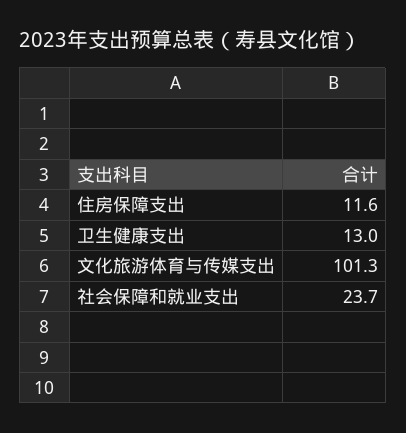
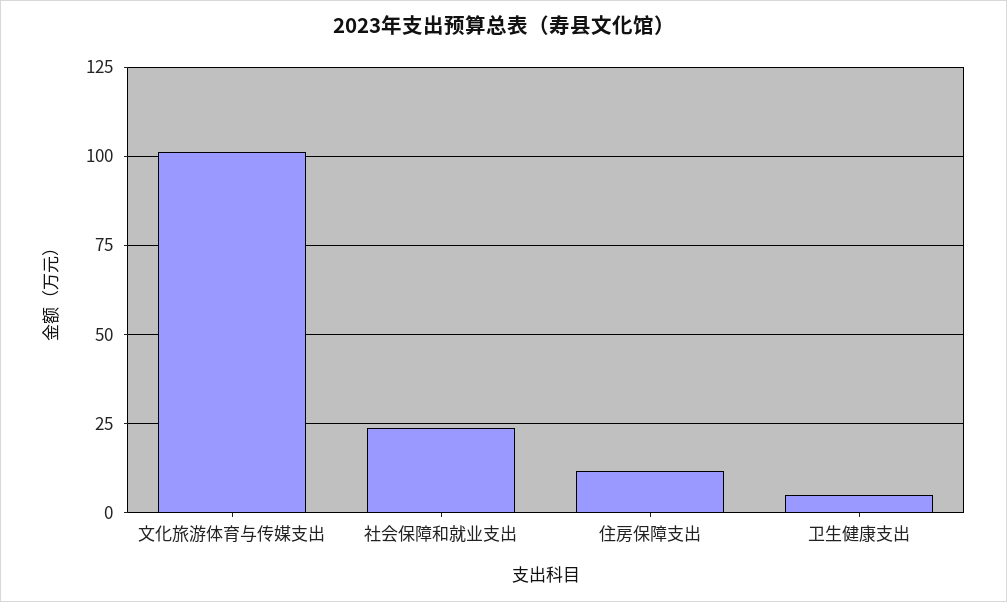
  {
    "住房保障支出": 11.6,
-   "卫生健康支出": 13,
+   "卫生健康支出": 5,
    "文化旅游体育与传媒支出": 101.3,
    "社会保障和就业支出": 23.7
  }

